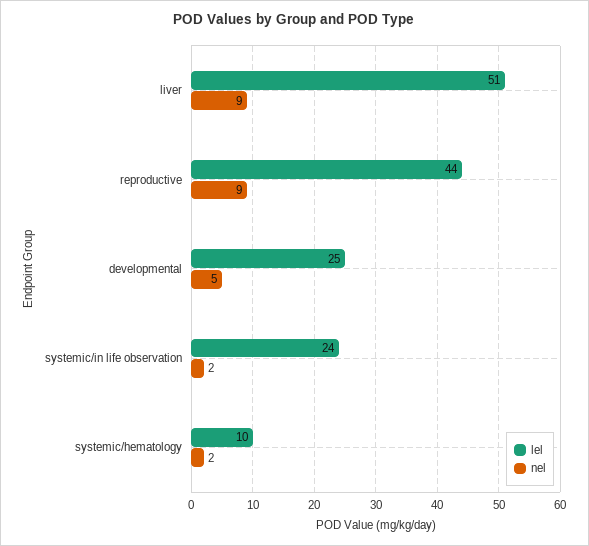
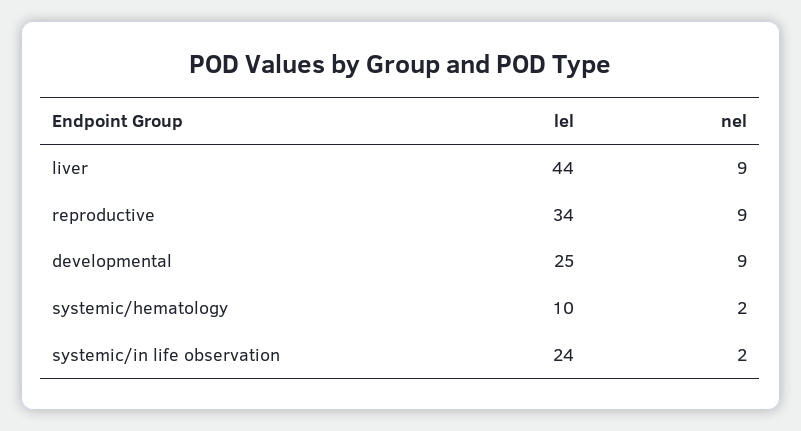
  {
    "lel": {
-     "liver": 51,
+     "liver": 44,
-     "reproductive": 44,
+     "reproductive": 34,
      "developmental": 25,
      "systemic/in life observation": 24,
      "systemic/hematology": 10
    },
    "nel": {
      "liver": 9,
      "reproductive": 9,
-     "developmental": 5,
+     "developmental": 9,
      "systemic/in life observation": 2,
      "systemic/hematology": 2
    }
  }

